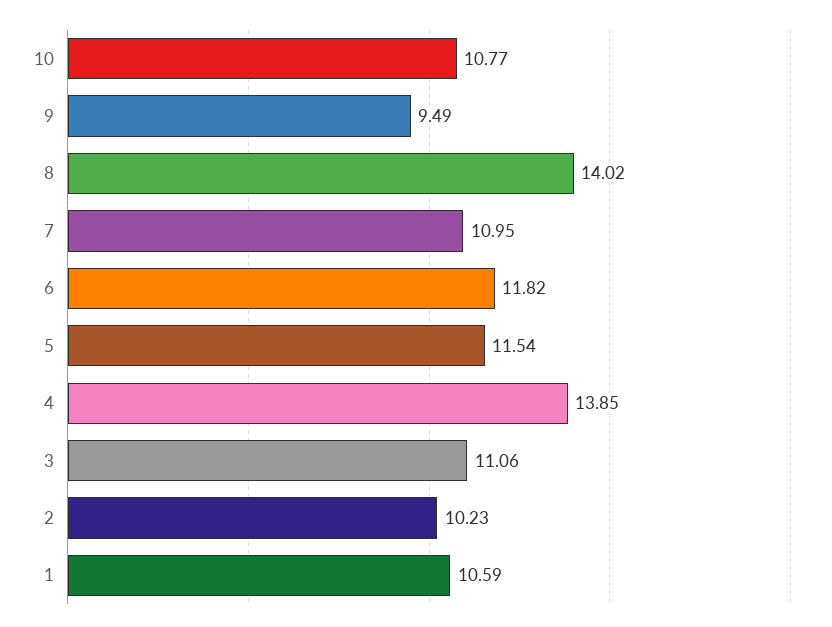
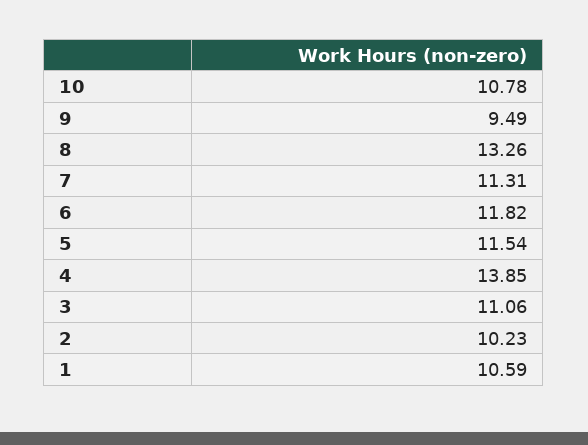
  {
-   "10": 10.77,
+   "10": 10.78,
    "9": 9.49,
-   "8": 14.02,
+   "8": 13.26,
-   "7": 10.95,
+   "7": 11.31,
    "6": 11.82,
    "5": 11.54,
    "4": 13.85,
    "3": 11.06,
    "2": 10.23,
    "1": 10.59
  }

